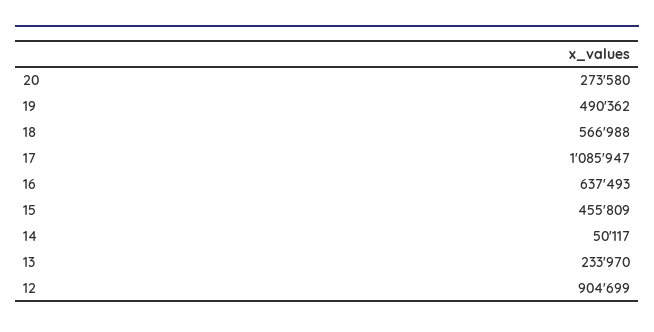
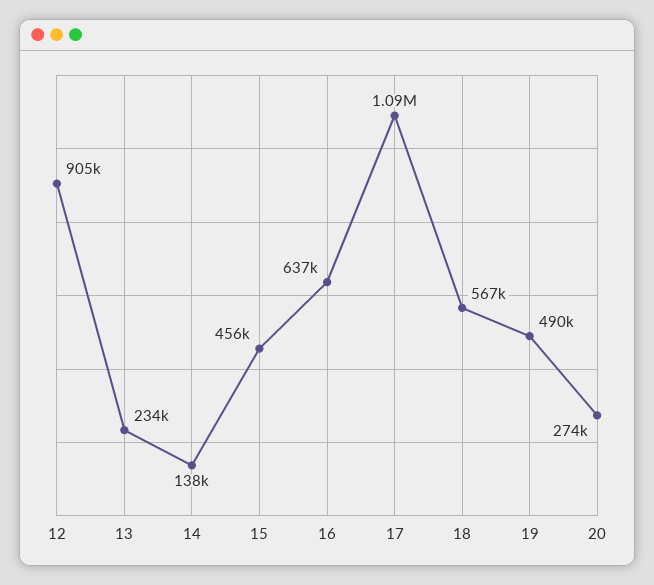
  {
    "20": 273580,
    "19": 490362,
    "18": 566988,
    "17": 1085947,
    "16": 637493,
    "15": 455809,
-   "14": 50117,
+   "14": 138000,
    "13": 233970,
    "12": 904699
  }

